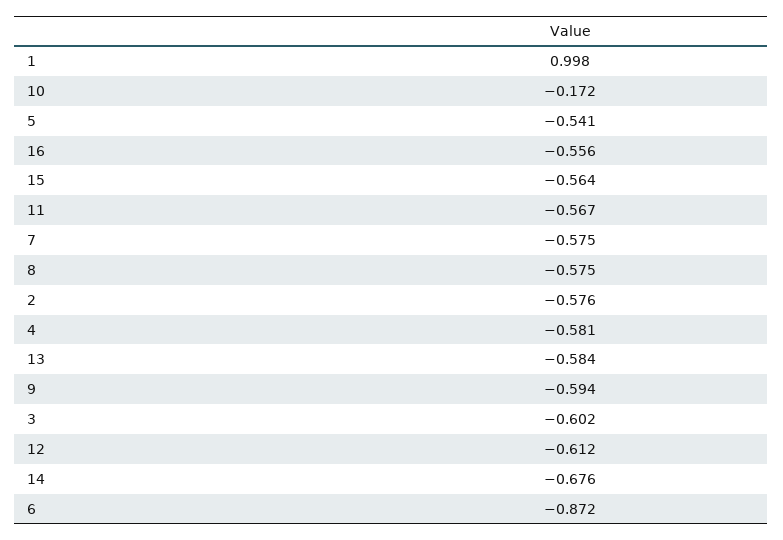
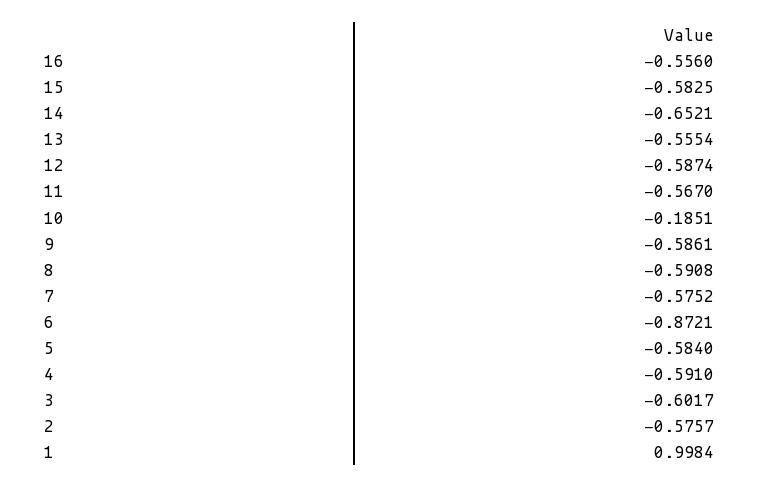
  {
    "1": 0.9984,
-   "10": -0.172,
+   "10": -0.1851,
-   "5": -0.541,
+   "5": -0.584,
    "16": -0.556,
-   "15": -0.564,
+   "15": -0.5825,
    "11": -0.567,
    "7": -0.5752,
-   "8": -0.575,
+   "8": -0.5908,
    "2": -0.5757,
-   "4": -0.581,
+   "4": -0.591,
-   "13": -0.584,
+   "13": -0.5554,
-   "9": -0.594,
+   "9": -0.5861,
    "3": -0.6017,
-   "12": -0.612,
+   "12": -0.5874,
-   "14": -0.676,
+   "14": -0.6521,
    "6": -0.8721
  }

